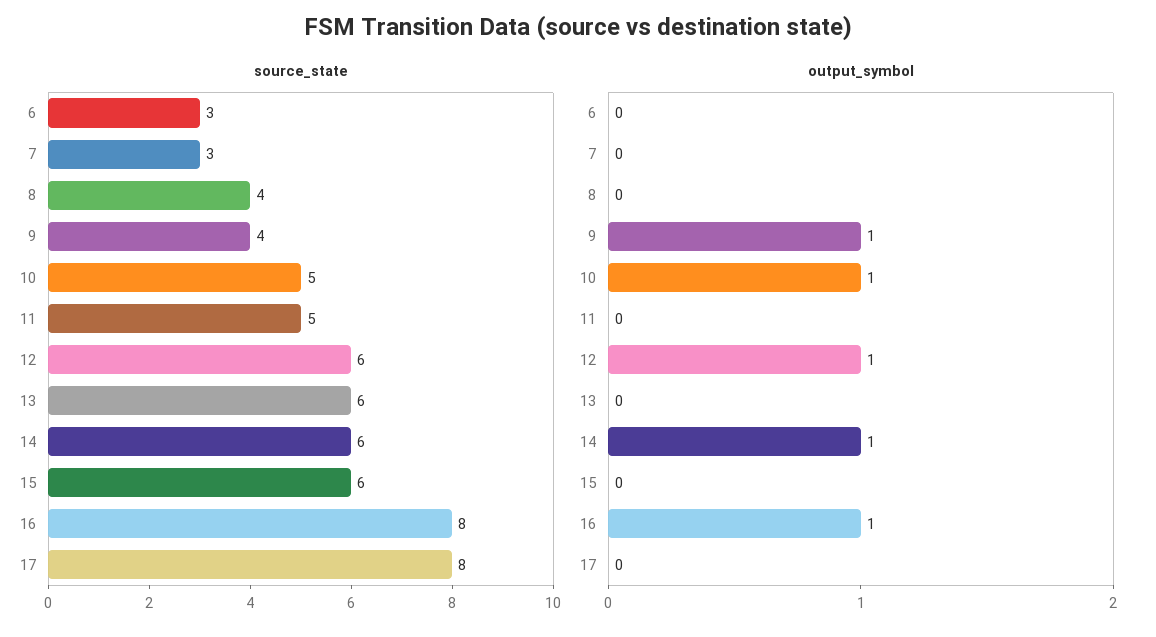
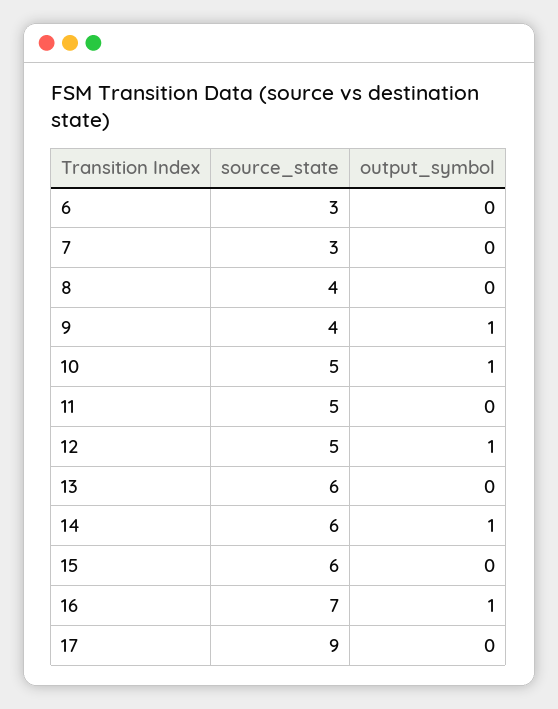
  {
    "source_state": {
      "6": 3,
      "7": 3,
      "8": 4,
      "9": 4,
      "10": 5,
      "11": 5,
-     "12": 6,
+     "12": 5,
      "13": 6,
      "14": 6,
      "15": 6,
-     "16": 8,
+     "16": 7,
-     "17": 8
+     "17": 9
    },
    "output_symbol": {
      "6": 0,
      "7": 0,
      "8": 0,
      "9": 1,
      "10": 1,
      "11": 0,
      "12": 1,
      "13": 0,
      "14": 1,
      "15": 0,
      "16": 1,
      "17": 0
    }
  }

